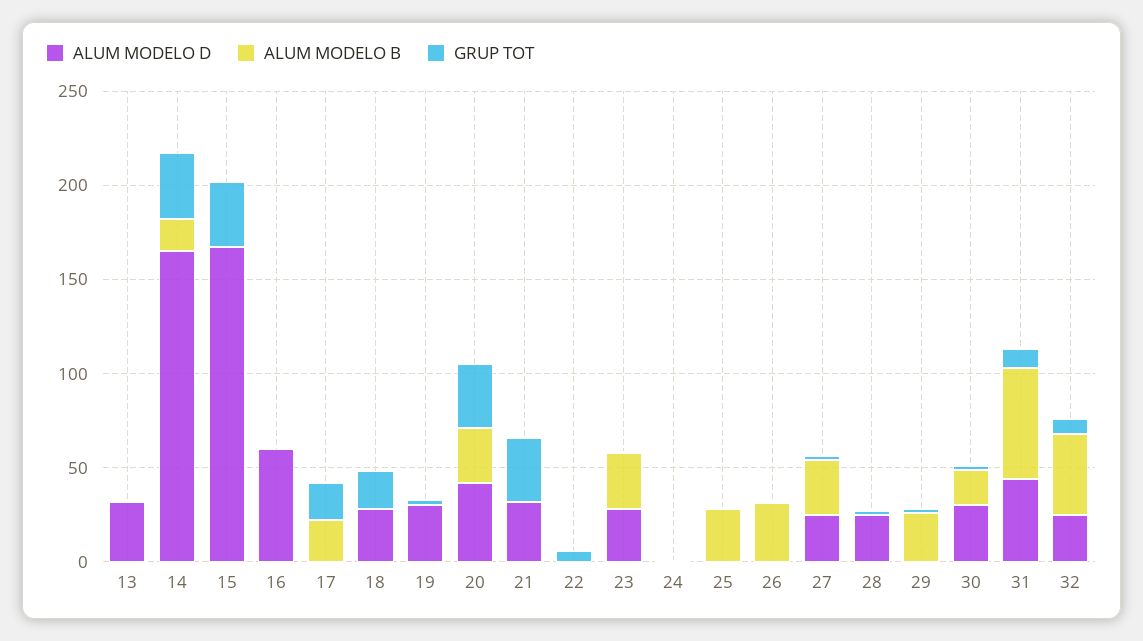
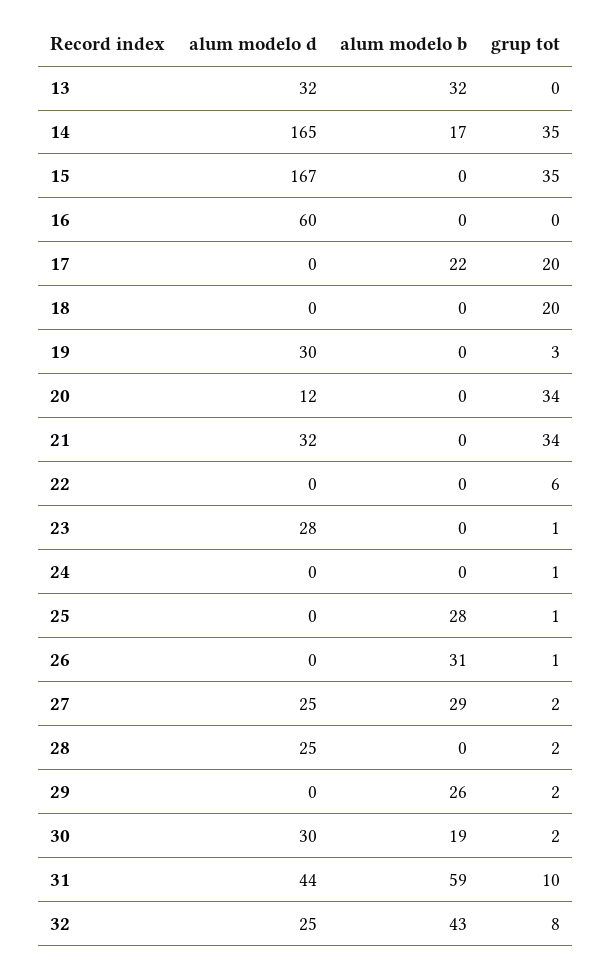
  {
    "ALUM MODELO D": {
      "13": 32,
      "14": 165,
      "15": 167,
      "16": 60,
      "17": 0,
-     "18": 30,
+     "18": 0,
      "19": 30,
-     "20": 40,
+     "20": 12,
      "21": 32,
      "22": 0,
      "23": 28,
      "24": 0,
      "25": 0,
      "26": 0,
      "27": 25,
      "28": 25,
      "29": 0,
      "30": 30,
      "31": 44,
      "32": 25
    },
    "ALUM MODELO B": {
-     "13": 0,
+     "13": 32,
      "14": 17,
      "15": 0,
      "16": 0,
      "17": 22,
      "18": 0,
      "19": 0,
-     "20": 30,
+     "20": 0,
      "21": 0,
      "22": 0,
-     "23": 30,
+     "23": 0,
      "24": 0,
      "25": 28,
      "26": 31,
      "27": 29,
      "28": 0,
      "29": 26,
      "30": 19,
      "31": 59,
      "32": 43
    },
    "GRUP TOT": {
      "13": 0,
      "14": 35,
      "15": 35,
      "16": 0,
      "17": 20,
      "18": 20,
      "19": 3,
      "20": 34,
      "21": 34,
      "22": 6,
      "23": 1,
      "24": 1,
      "25": 1,
      "26": 1,
      "27": 2,
      "28": 2,
      "29": 2,
      "30": 2,
      "31": 10,
      "32": 8
    }
  }

